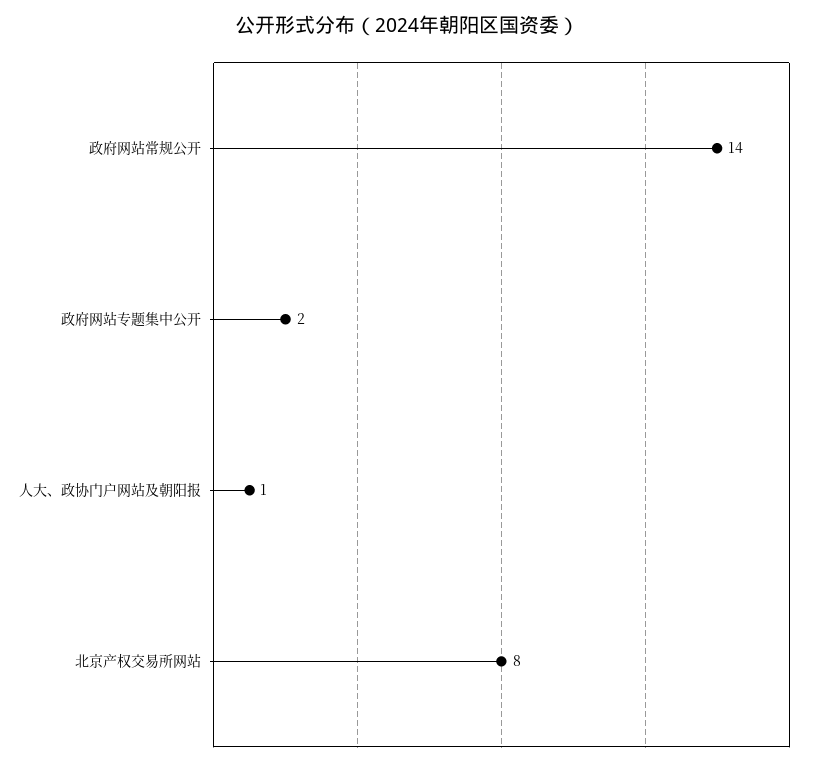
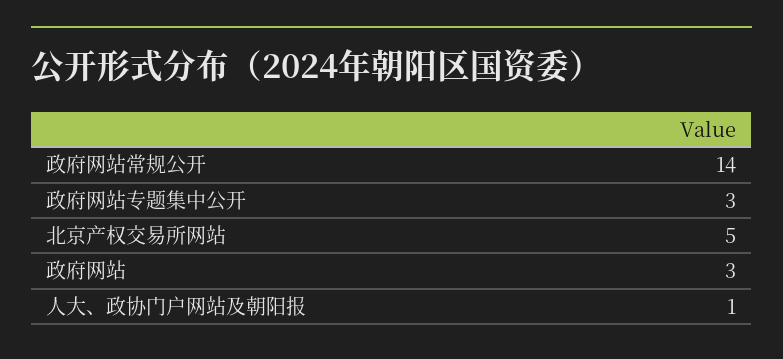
  {
    "政府网站常规公开": 14,
-   "政府网站专题集中公开": 2,
+   "政府网站专题集中公开": 3,
    "人大、政协门户网站及朝阳报": 1,
-   "北京产权交易所网站": 8
+   "北京产权交易所网站": 5,
+   "政府网站": 3
  }

